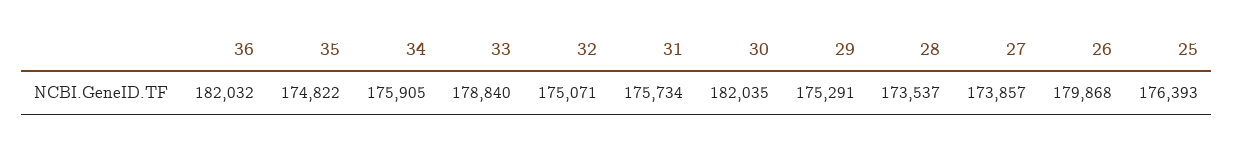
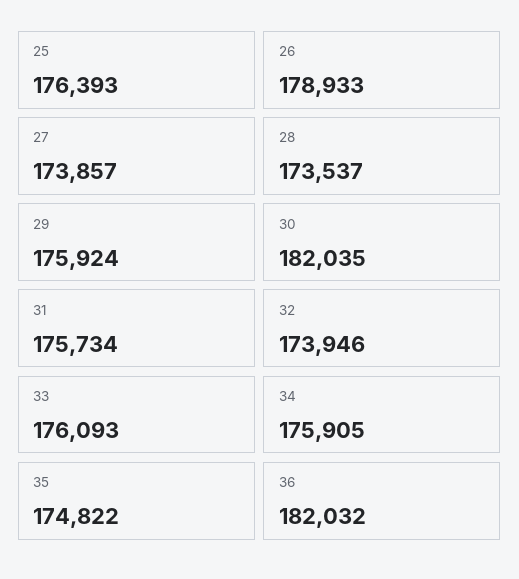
  {
    "36": 182032,
    "35": 174822,
    "34": 175905,
-   "33": 178840,
+   "33": 176093,
-   "32": 175071,
+   "32": 173946,
    "31": 175734,
    "30": 182035,
-   "29": 175291,
+   "29": 175924,
    "28": 173537,
    "27": 173857,
-   "26": 179868,
+   "26": 178933,
    "25": 176393
  }

